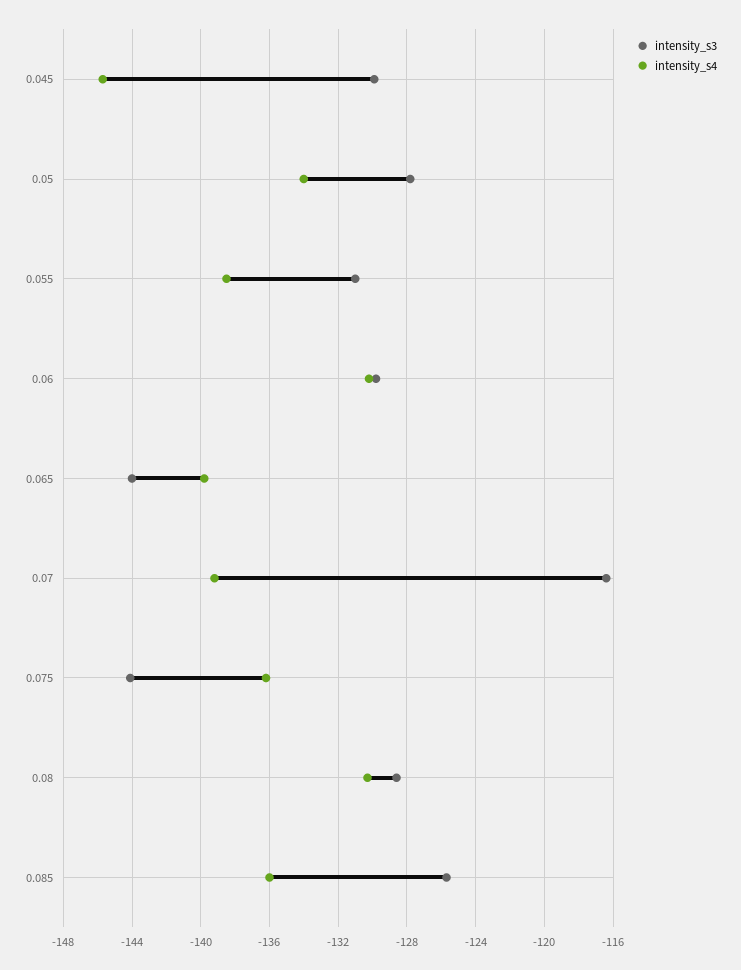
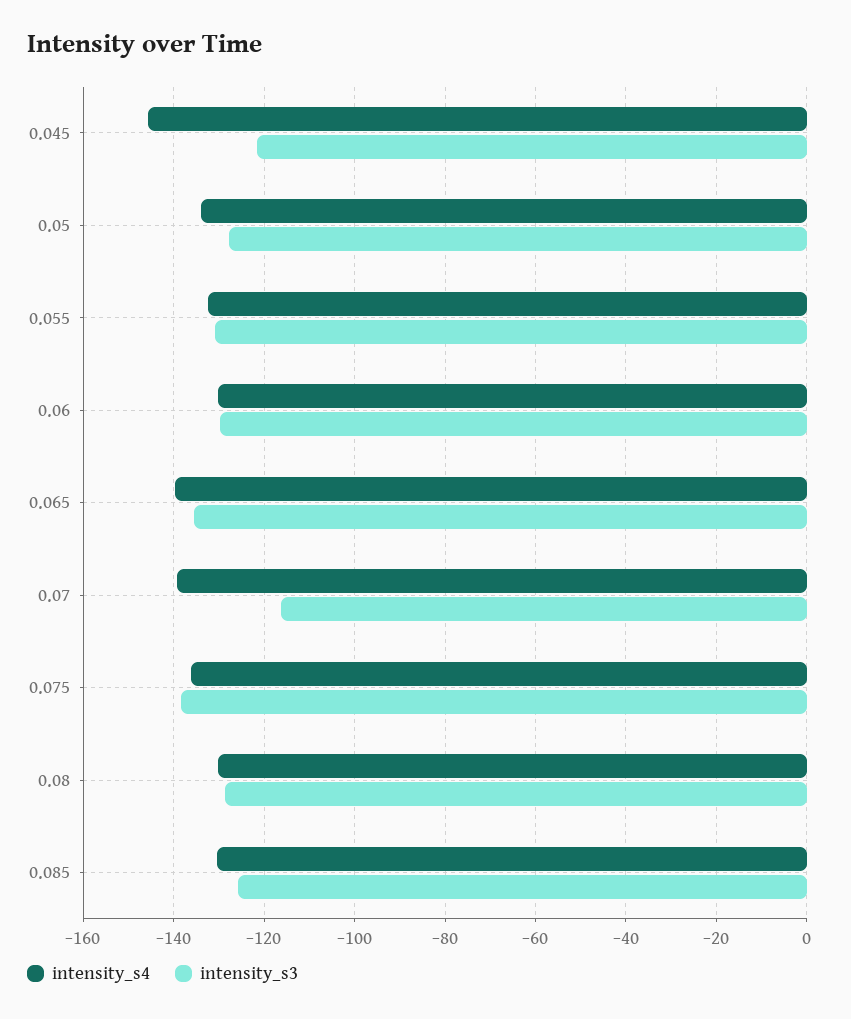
  {
    "intensity_s3": {
-     "0.045": -130,
+     "0.045": -122,
      "0.05": -128,
      "0.055": -131,
      "0.06": -130,
-     "0.065": -144,
+     "0.065": -136,
      "0.07": -116.5,
-     "0.075": -144,
+     "0.075": -138,
      "0.08": -128.5,
      "0.085": -125.5
    },
    "intensity_s4": {
      "0.045": -145.5,
      "0.05": -134,
-     "0.055": -138.5,
+     "0.055": -132,
      "0.06": -130,
      "0.065": -140,
      "0.07": -139,
      "0.075": -136,
      "0.08": -130.5,
-     "0.085": -136
+     "0.085": -130
    }
  }

